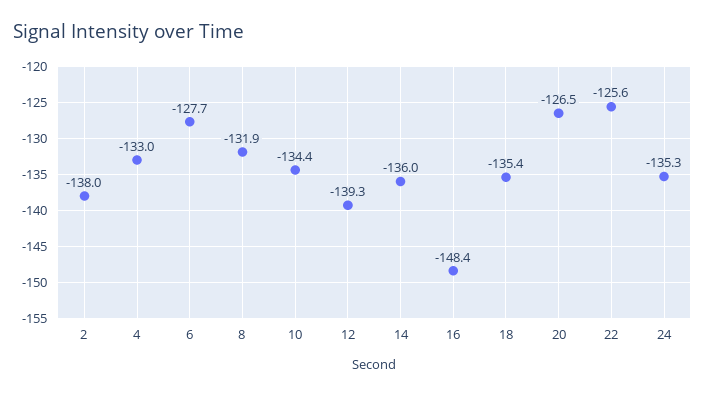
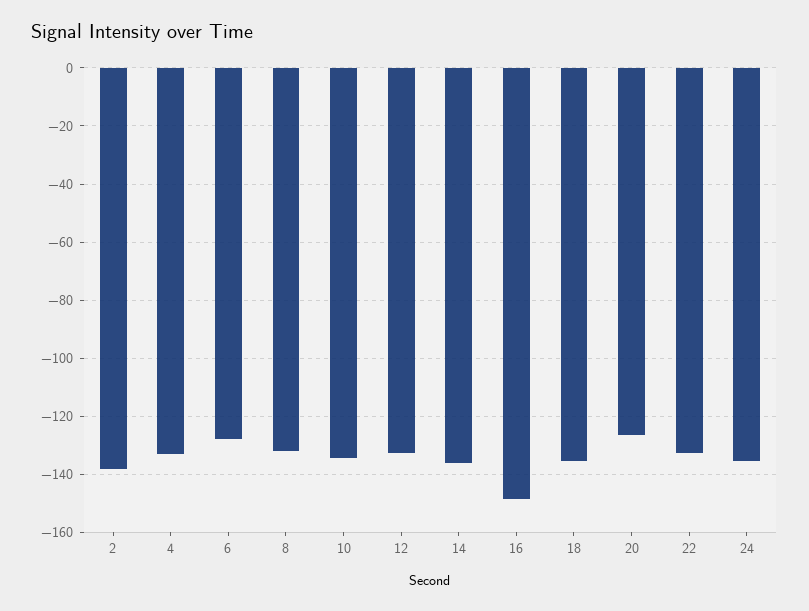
  {
    "2": -138,
    "4": -133,
    "6": -127.7,
    "8": -131.9,
    "10": -134.4,
-   "12": -139.3,
+   "12": -132.5,
    "14": -136,
    "16": -148.4,
    "18": -135.4,
    "20": -126.5,
-   "22": -125.6,
+   "22": -132.5,
    "24": -135.3
  }

